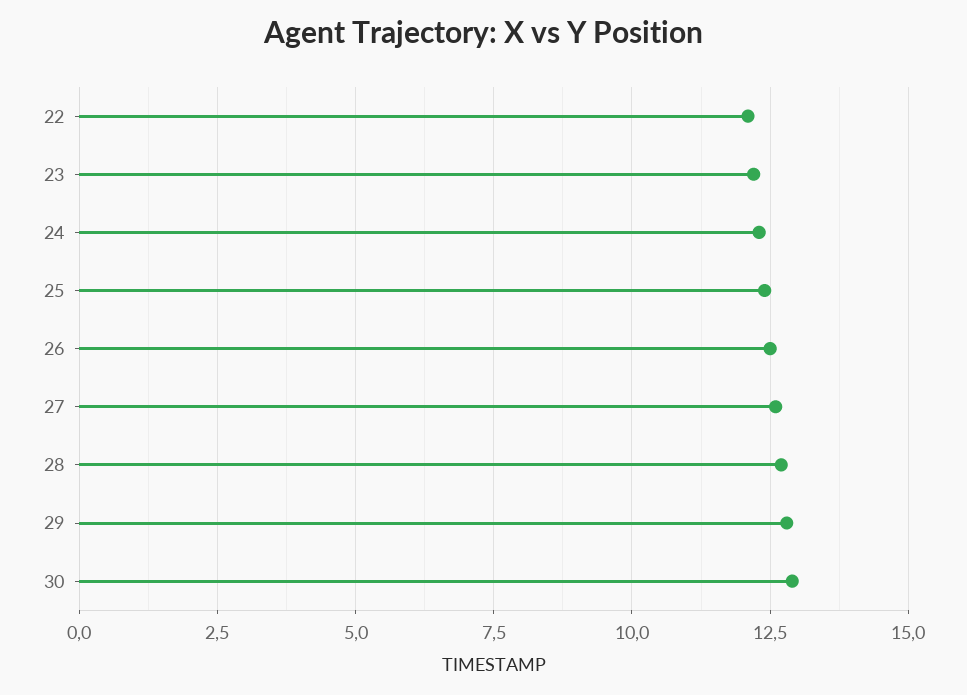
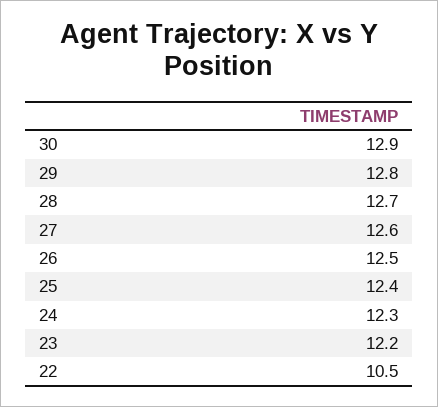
  {
-   "22": 12,
+   "22": 10.5,
    "23": 12.2,
    "24": 12.3,
    "25": 12.4,
    "26": 12.5,
    "27": 12.6,
    "28": 12.7,
    "29": 12.8,
    "30": 12.9
  }

